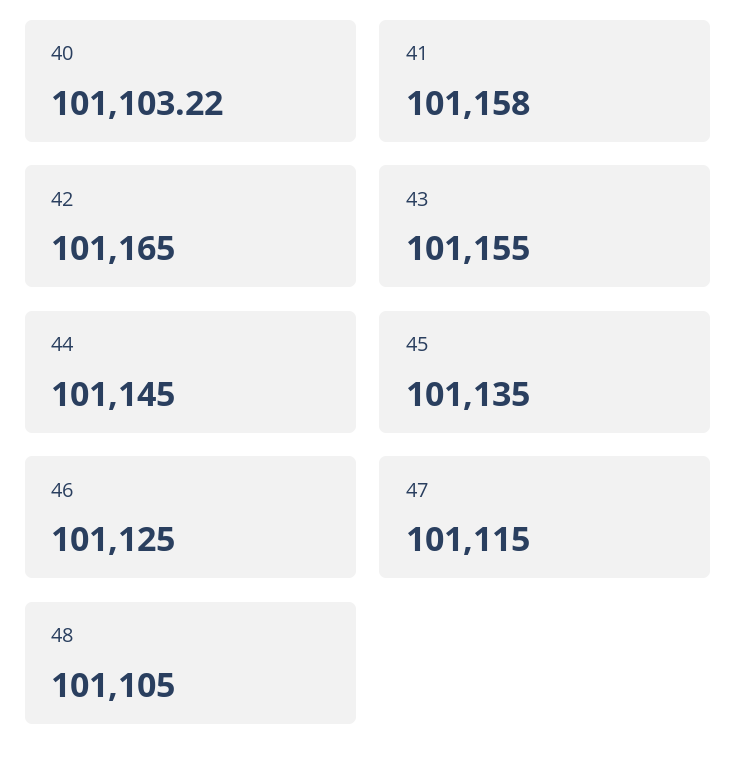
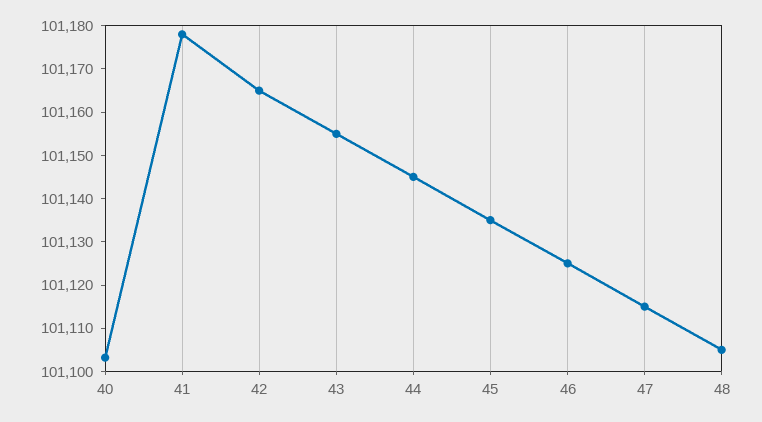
  {
    "40": 101103.22,
-   "41": 101158,
+   "41": 101178,
    "42": 101165,
    "43": 101155,
    "44": 101145,
    "45": 101135,
    "46": 101125,
    "47": 101115,
    "48": 101105
  }

